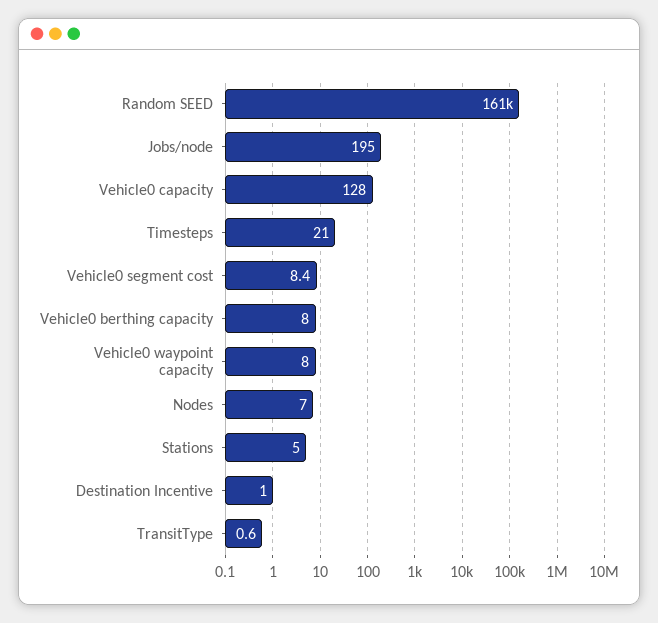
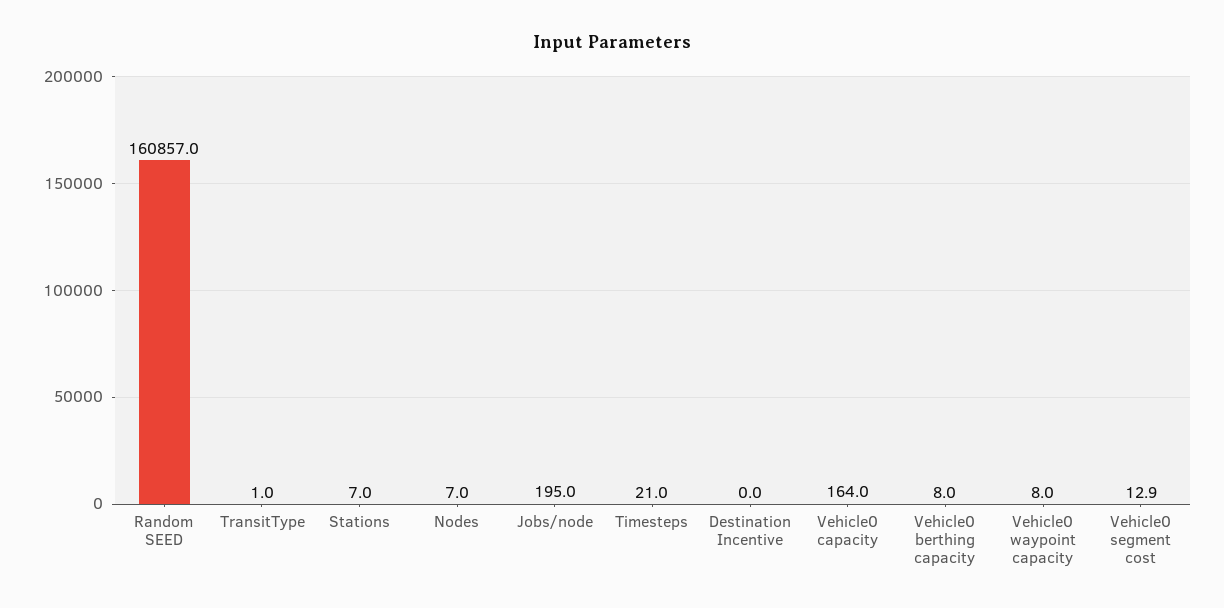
  {
    "Random SEED": 160857,
    "Jobs/node": 195,
-   "Vehicle0 capacity": 128,
+   "Vehicle0 capacity": 164,
    "Timesteps": 21,
-   "Vehicle0 segment cost": 8.4,
+   "Vehicle0 segment cost": 12.9,
    "Vehicle0 berthing capacity": 8,
    "Vehicle0 waypoint capacity": 8,
    "Nodes": 7,
-   "Stations": 5,
+   "Stations": 7,
-   "Destination Incentive": 1,
+   "Destination Incentive": 0,
-   "TransitType": 0.6
+   "TransitType": 1
  }

